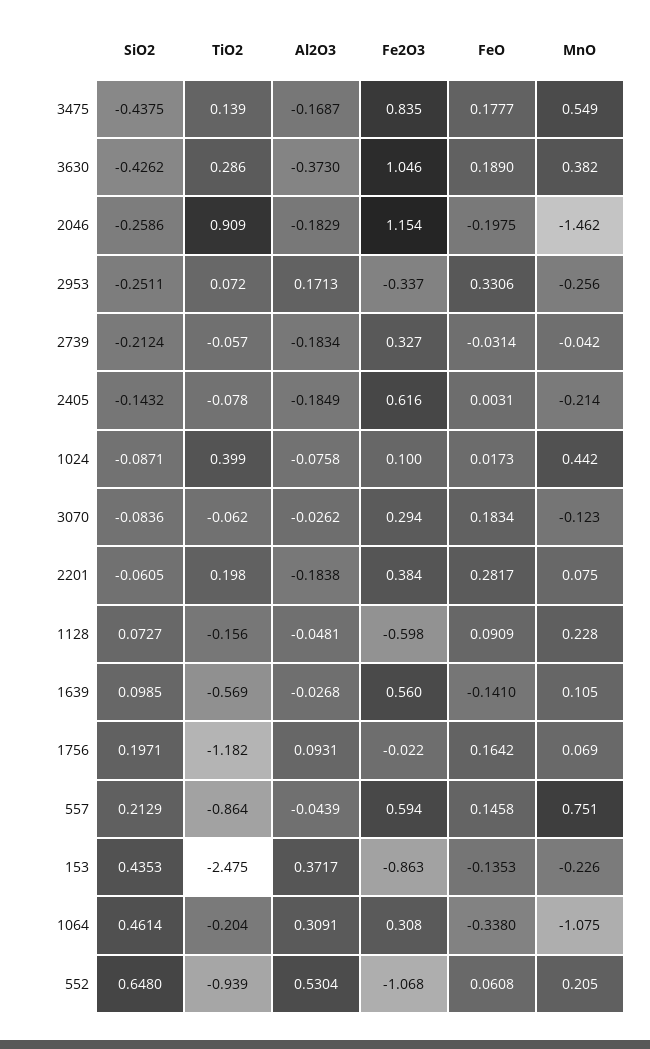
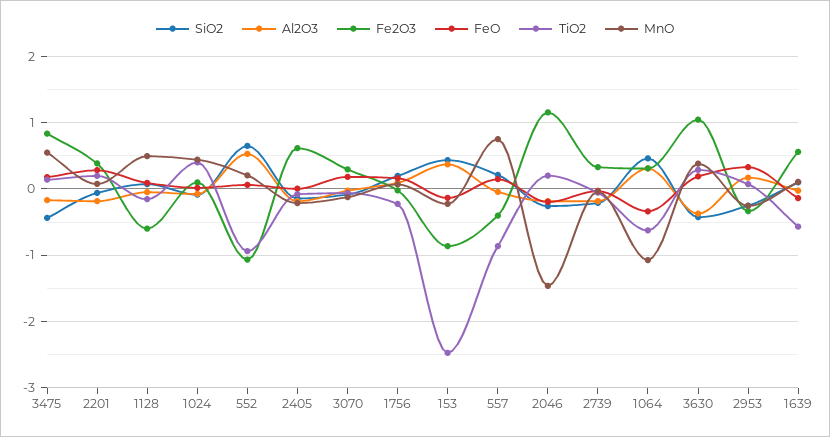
  {
    "SiO2": {
      "3475": -0.4375,
      "3630": -0.4262,
      "2046": -0.2586,
      "2953": -0.2511,
      "2739": -0.2124,
      "2405": -0.1432,
      "1024": -0.0871,
      "3070": -0.0836,
      "2201": -0.0605,
      "1128": 0.0727,
      "1639": 0.0985,
      "1756": 0.1971,
      "557": 0.2129,
      "153": 0.4353,
      "1064": 0.4614,
      "552": 0.648
    },
    "TiO2": {
      "3475": 0.139,
      "3630": 0.286,
-     "2046": 0.909,
+     "2046": 0.2,
      "2953": 0.072,
      "2739": -0.057,
      "2405": -0.078,
      "1024": 0.399,
      "3070": -0.062,
      "2201": 0.198,
      "1128": -0.156,
      "1639": -0.569,
-     "1756": -1.182,
+     "1756": -0.2,
      "557": -0.864,
      "153": -2.475,
-     "1064": -0.204,
+     "1064": -0.6,
      "552": -0.939
    },
    "Al2O3": {
      "3475": -0.1687,
      "3630": -0.373,
      "2046": -0.1829,
      "2953": 0.1713,
      "2739": -0.1834,
      "2405": -0.1849,
      "1024": -0.0758,
      "3070": -0.0262,
      "2201": -0.1838,
      "1128": -0.0481,
      "1639": -0.0268,
      "1756": 0.0931,
      "557": -0.0439,
      "153": 0.3717,
      "1064": 0.3091,
      "552": 0.5304
    },
    "Fe2O3": {
      "3475": 0.835,
      "3630": 1.046,
      "2046": 1.154,
      "2953": -0.337,
      "2739": 0.327,
      "2405": 0.616,
      "1024": 0.1,
      "3070": 0.294,
      "2201": 0.384,
      "1128": -0.598,
      "1639": 0.56,
      "1756": -0.022,
-     "557": 0.594,
+     "557": -0.4,
      "153": -0.863,
      "1064": 0.308,
      "552": -1.068
    },
    "FeO": {
      "3475": 0.1777,
      "3630": 0.189,
      "2046": -0.1975,
      "2953": 0.3306,
      "2739": -0.0314,
      "2405": 0.0031,
      "1024": 0.0173,
      "3070": 0.1834,
      "2201": 0.2817,
      "1128": 0.0909,
      "1639": -0.141,
      "1756": 0.1642,
      "557": 0.1458,
      "153": -0.1353,
      "1064": -0.338,
      "552": 0.0608
    },
    "MnO": {
      "3475": 0.549,
      "3630": 0.382,
      "2046": -1.462,
      "2953": -0.256,
      "2739": -0.042,
      "2405": -0.214,
      "1024": 0.442,
      "3070": -0.123,
      "2201": 0.075,
-     "1128": 0.228,
+     "1128": 0.5,
      "1639": 0.105,
      "1756": 0.069,
      "557": 0.751,
      "153": -0.226,
      "1064": -1.075,
      "552": 0.205
    }
  }

